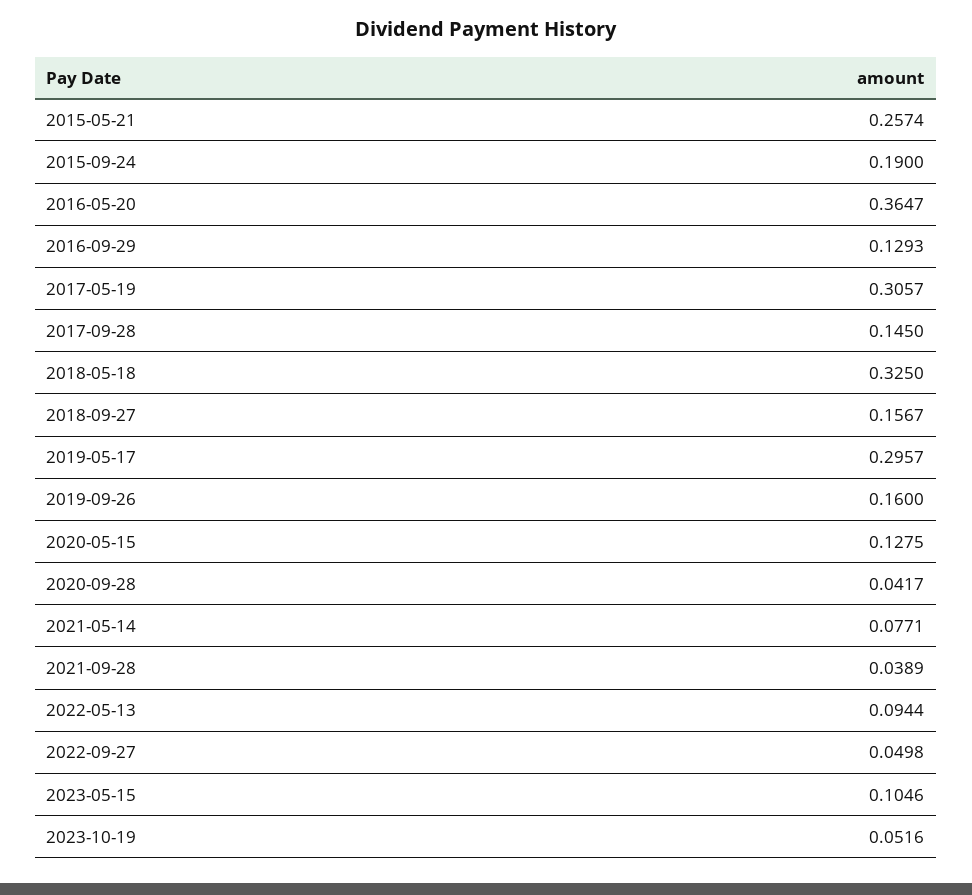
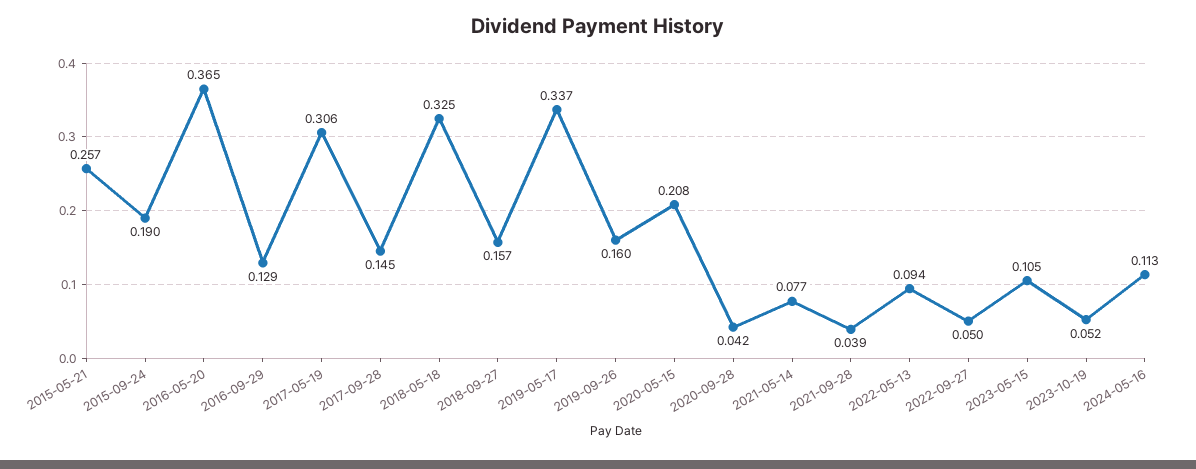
  {
    "2015-05-21": 0.2574,
    "2015-09-24": 0.19,
    "2016-05-20": 0.3647,
    "2016-09-29": 0.1293,
    "2017-05-19": 0.3057,
    "2017-09-28": 0.145,
    "2018-05-18": 0.325,
    "2018-09-27": 0.1567,
-   "2019-05-17": 0.2957,
+   "2019-05-17": 0.337,
    "2019-09-26": 0.16,
-   "2020-05-15": 0.1275,
+   "2020-05-15": 0.208,
    "2020-09-28": 0.0417,
    "2021-05-14": 0.0771,
    "2021-09-28": 0.0389,
    "2022-05-13": 0.0944,
    "2022-09-27": 0.0498,
    "2023-05-15": 0.1046,
-   "2023-10-19": 0.0516
+   "2023-10-19": 0.0516,
+   "2024-05-16": 0.113
  }

